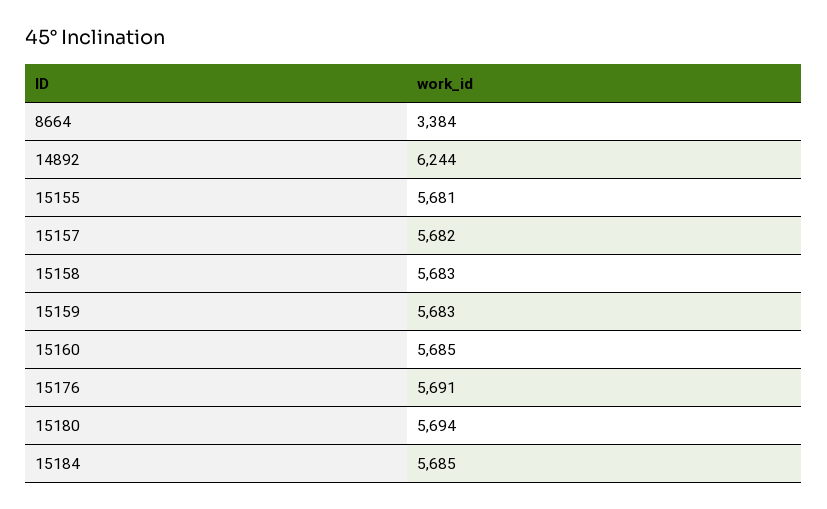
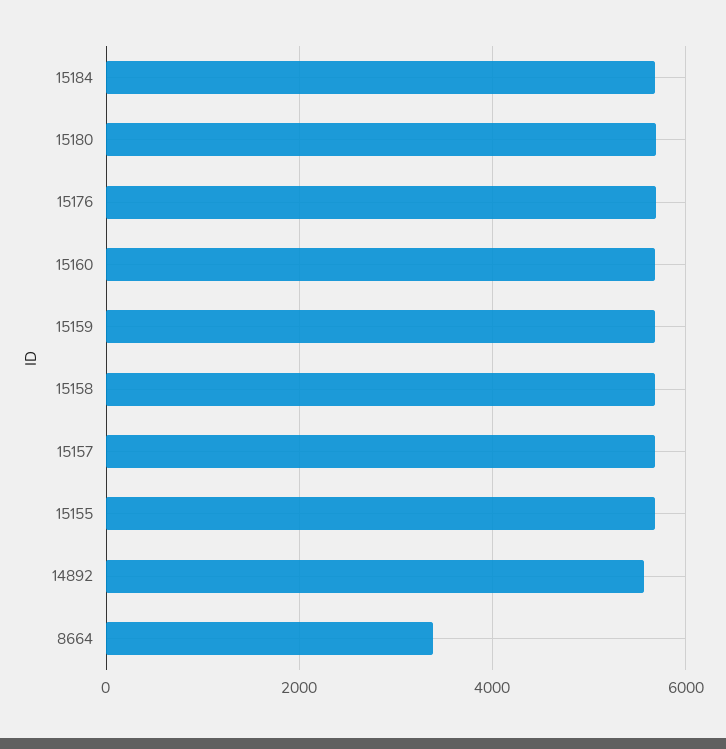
  {
    "8664": 3384,
-   "14892": 6244,
+   "14892": 5600,
    "15155": 5681,
    "15157": 5682,
    "15158": 5683,
    "15159": 5683,
    "15160": 5685,
    "15176": 5691,
    "15180": 5694,
    "15184": 5685
  }

